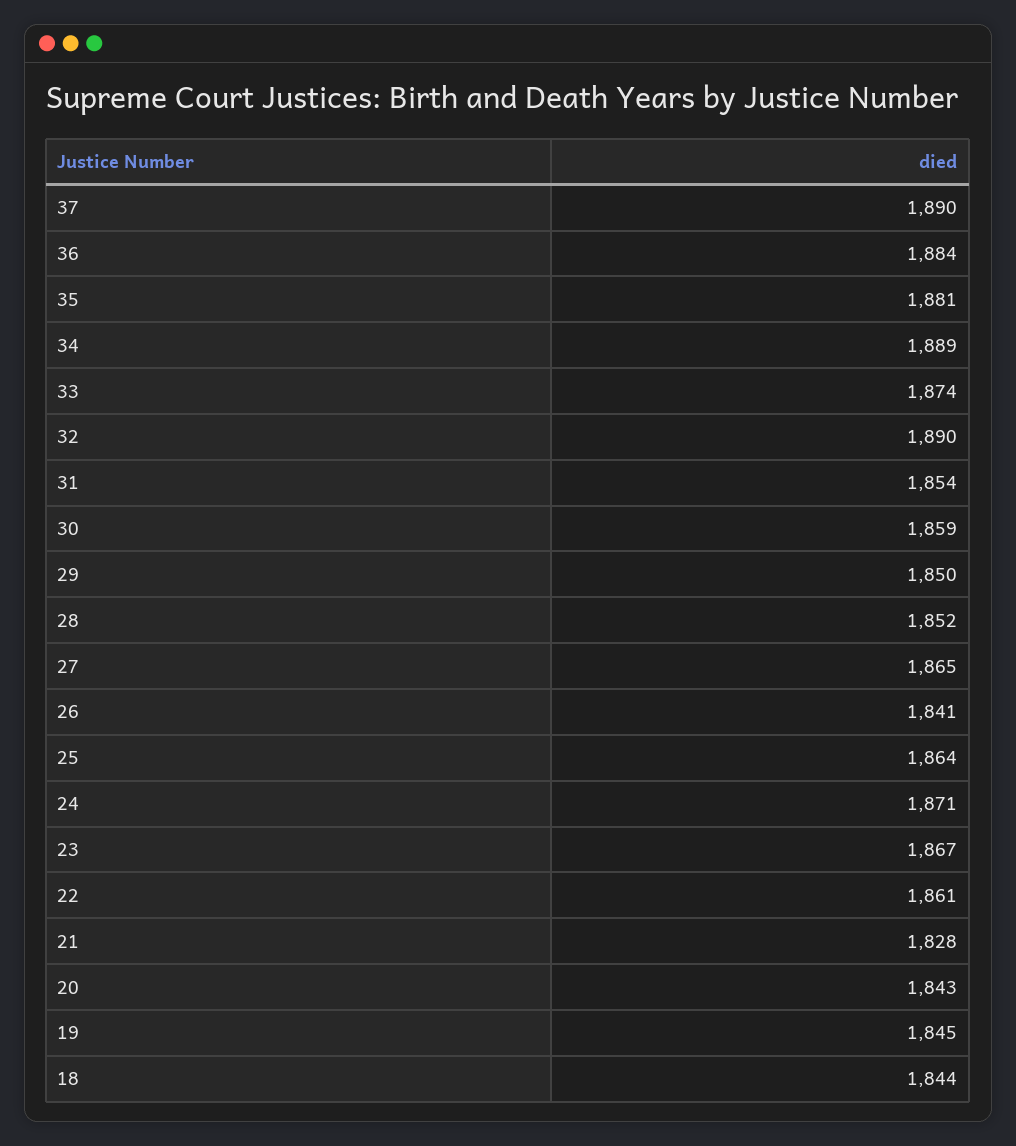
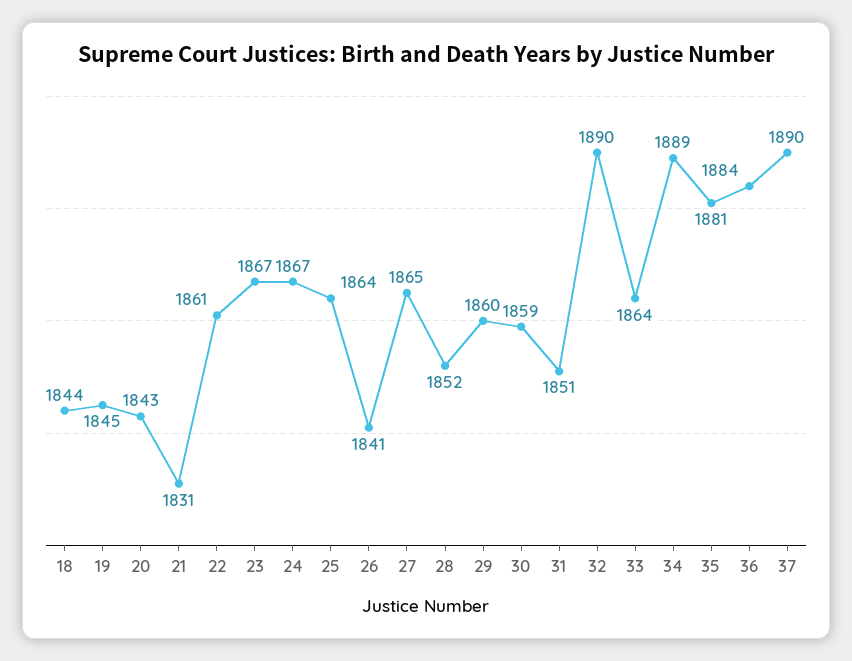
  {
    "37": 1890,
    "36": 1884,
    "35": 1881,
    "34": 1889,
-   "33": 1874,
+   "33": 1864,
    "32": 1890,
-   "31": 1854,
+   "31": 1851,
    "30": 1859,
-   "29": 1850,
+   "29": 1860,
    "28": 1852,
    "27": 1865,
    "26": 1841,
    "25": 1864,
-   "24": 1871,
+   "24": 1867,
    "23": 1867,
    "22": 1861,
-   "21": 1828,
+   "21": 1831,
    "20": 1843,
    "19": 1845,
    "18": 1844
  }

